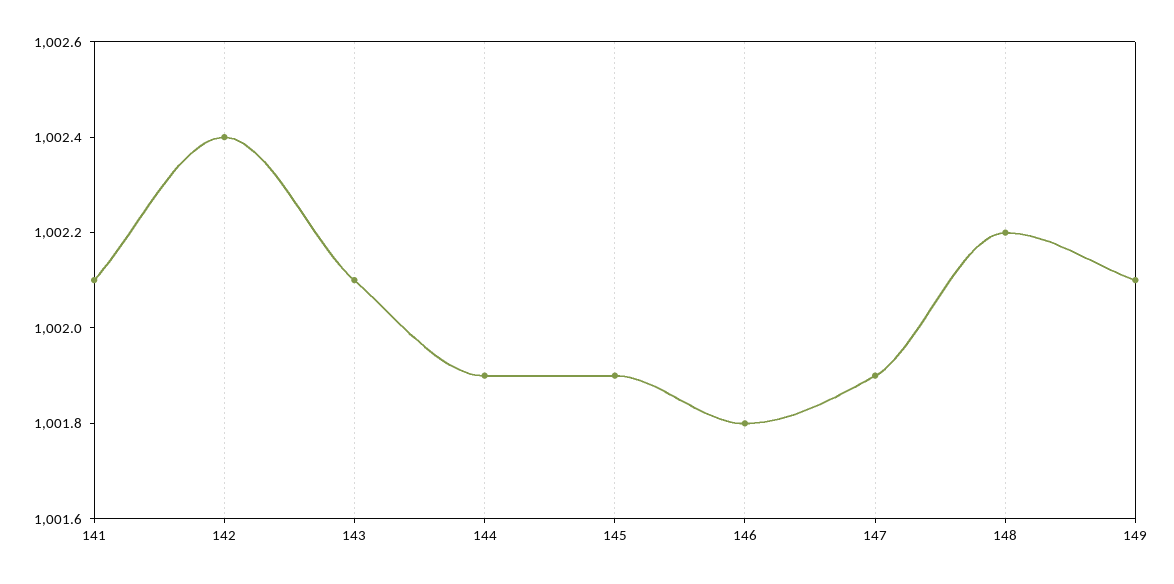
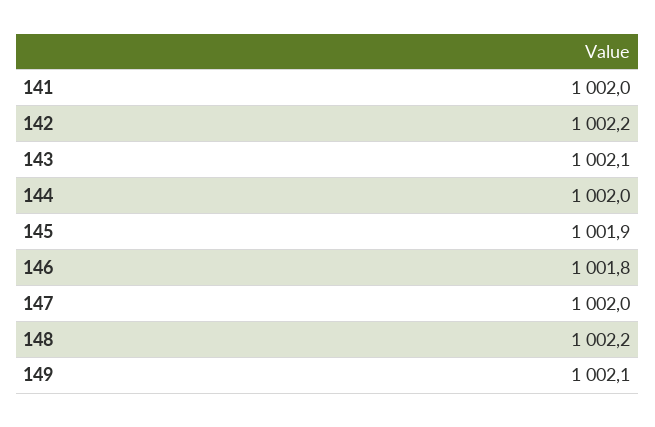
  {
-   "141": 1002.1,
+   "141": 1002,
-   "142": 1002.4,
+   "142": 1002.2,
    "143": 1002.1,
-   "144": 1001.9,
+   "144": 1002,
    "145": 1001.9,
    "146": 1001.8,
-   "147": 1001.9,
+   "147": 1002,
    "148": 1002.2,
    "149": 1002.1
  }

